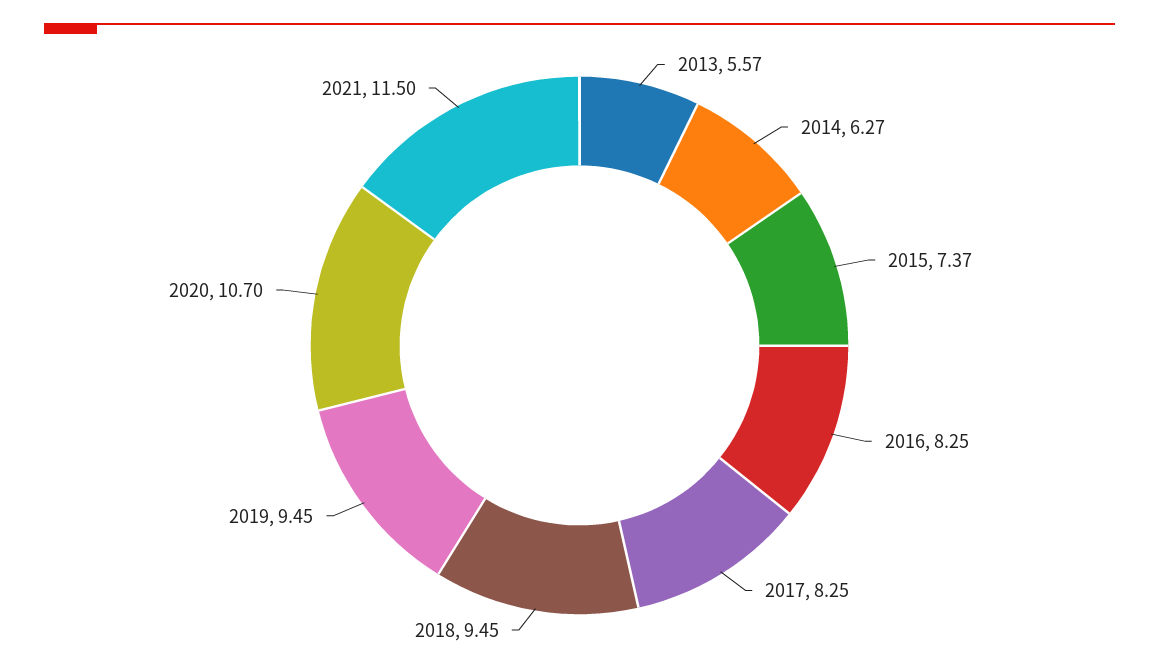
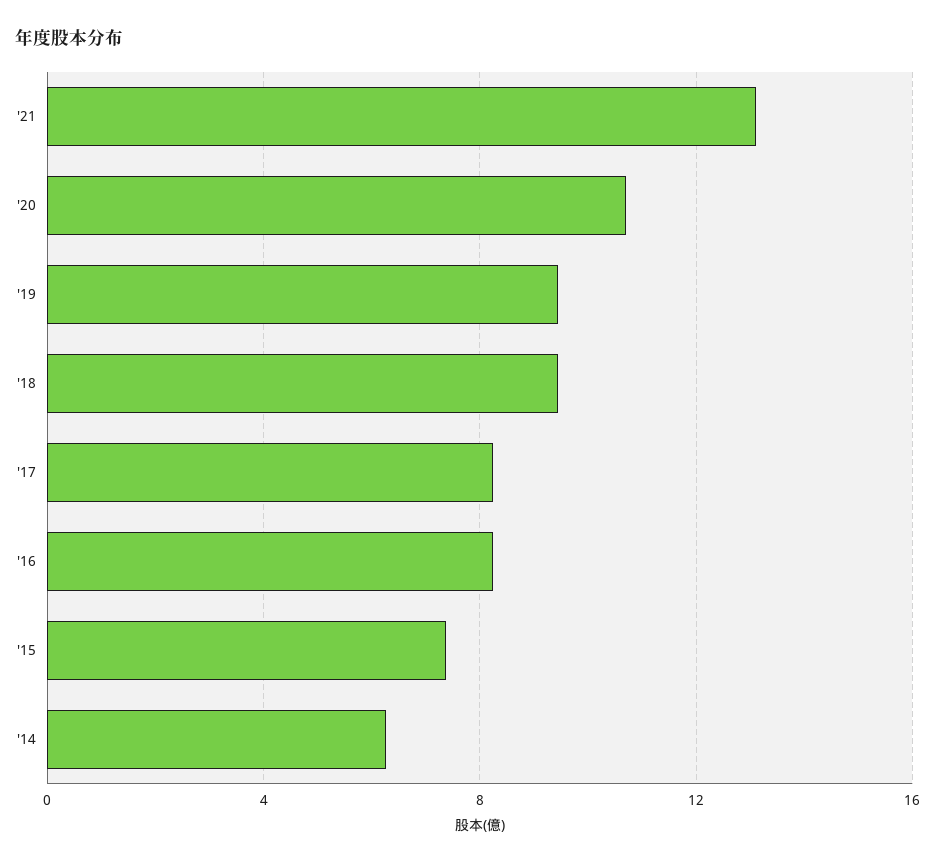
  {
-   "2013": 5.57,
    "2014": 6.27,
    "2015": 7.37,
    "2016": 8.25,
    "2017": 8.25,
    "2018": 9.45,
    "2019": 9.45,
    "2020": 10.7,
-   "2021": 11.5
+   "2021": 13
  }

